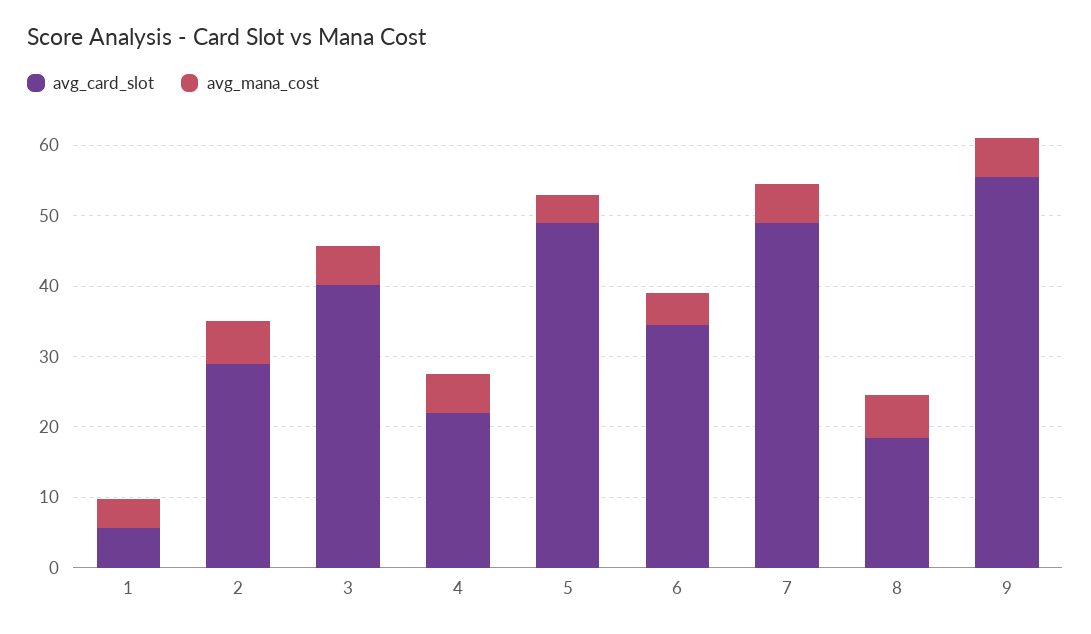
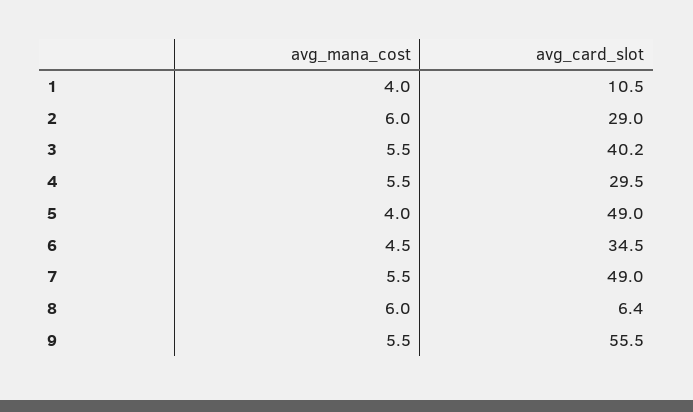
  {
    "avg_card_slot": {
-     "1": 6,
+     "1": 10.5,
      "2": 29,
      "3": 40.2,
-     "4": 22,
+     "4": 29.5,
      "5": 49,
      "6": 34.5,
      "7": 49,
-     "8": 18,
+     "8": 6.4,
      "9": 55.5
    },
    "avg_mana_cost": {
      "1": 4,
      "2": 6,
      "3": 5.5,
      "4": 5.5,
      "5": 4,
      "6": 4.5,
      "7": 5.5,
      "8": 6,
      "9": 5.5
    }
  }

